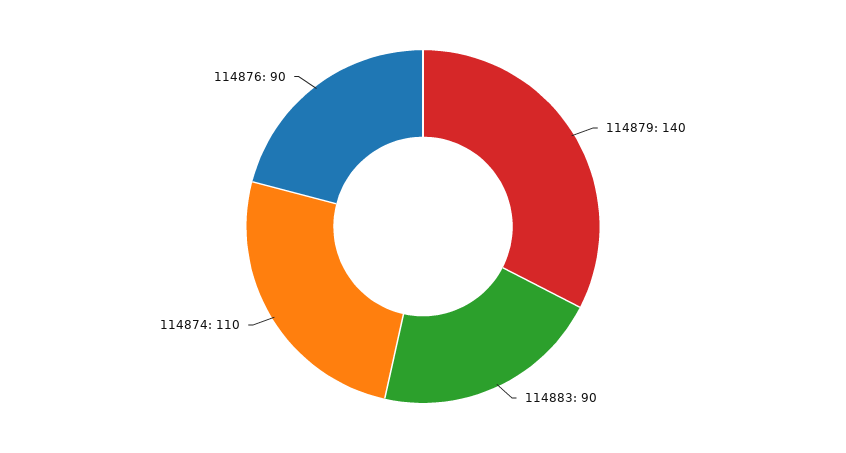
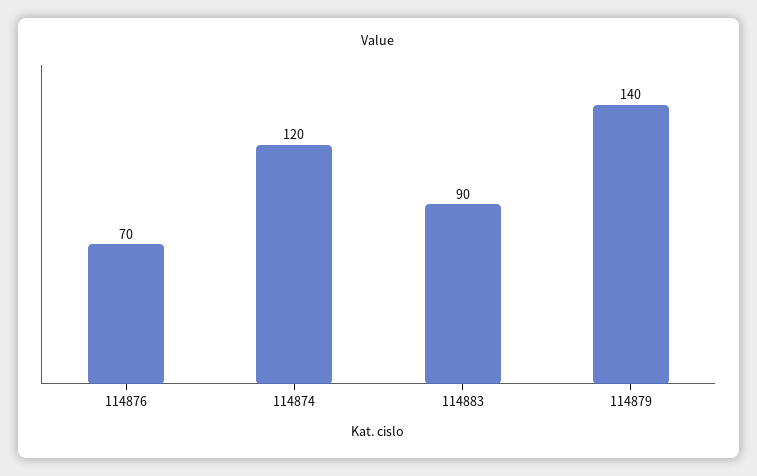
  {
    "114879": 140,
    "114883": 90,
-   "114874": 110,
+   "114874": 120,
-   "114876": 90
+   "114876": 70
  }

